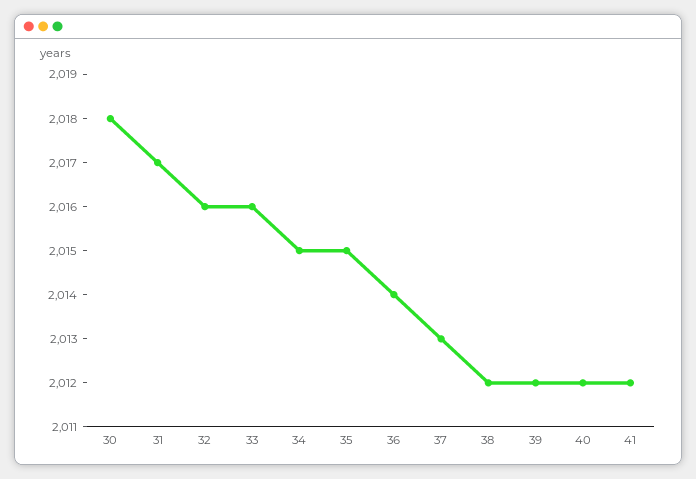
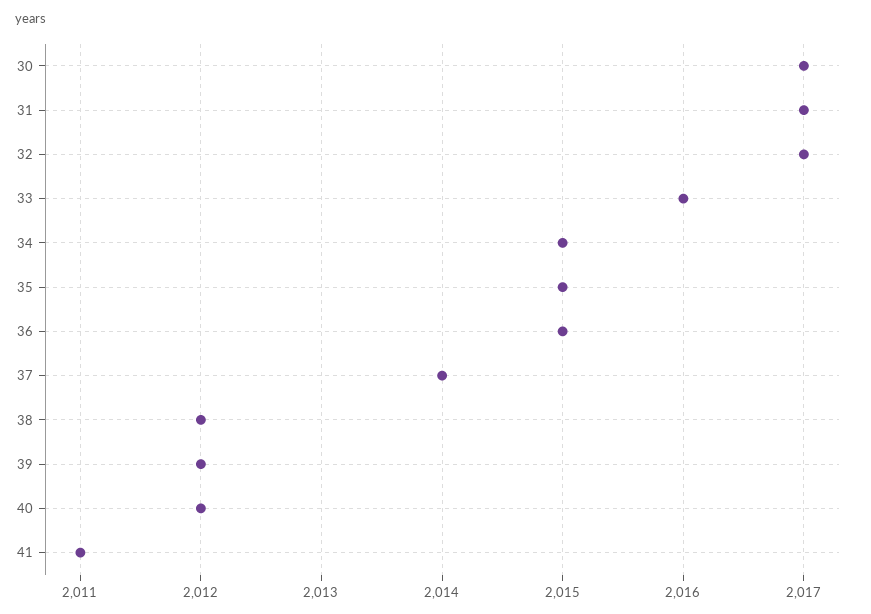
  {
-   "30": 2018,
+   "30": 2017,
    "31": 2017,
-   "32": 2016,
+   "32": 2017,
    "33": 2016,
    "34": 2015,
    "35": 2015,
-   "36": 2014,
+   "36": 2015,
-   "37": 2013,
+   "37": 2014,
    "38": 2012,
    "39": 2012,
    "40": 2012,
-   "41": 2012
+   "41": 2011
  }

